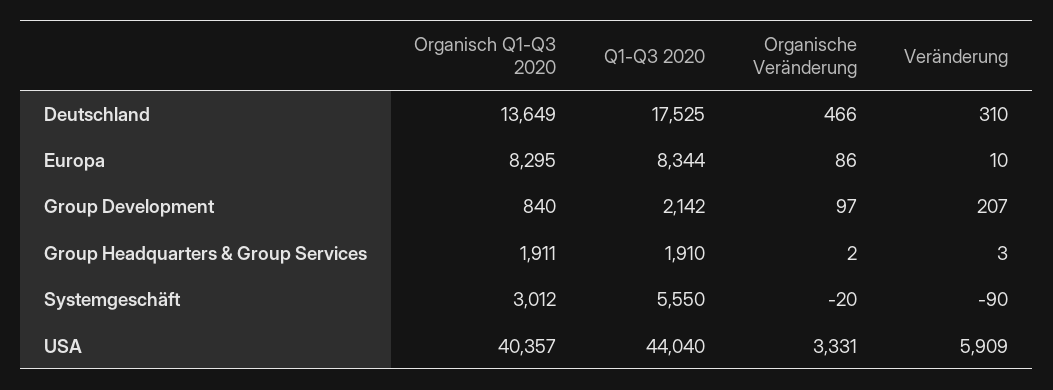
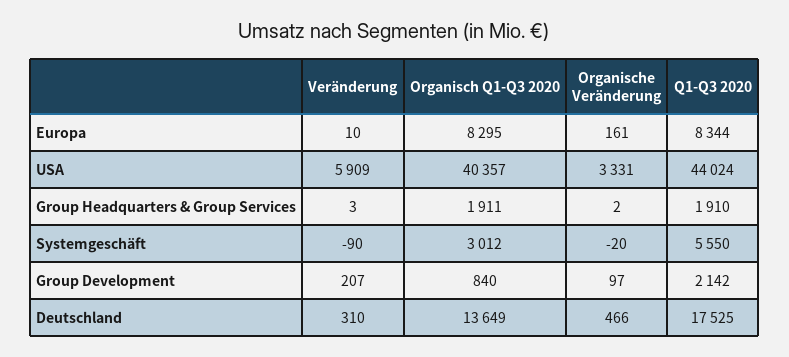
  {
    "Organisch Q1-Q3 2020": {
      "Deutschland": 13649,
      "Europa": 8295,
      "Group Development": 840,
      "Group Headquarters & Group Services": 1911,
      "Systemgeschäft": 3012,
      "USA": 40357
    },
    "Q1-Q3 2020": {
      "Deutschland": 17525,
      "Europa": 8344,
      "Group Development": 2142,
      "Group Headquarters & Group Services": 1910,
      "Systemgeschäft": 5550,
-     "USA": 44040
+     "USA": 44024
    },
    "Organische Veränderung": {
      "Deutschland": 466,
-     "Europa": 86,
+     "Europa": 161,
      "Group Development": 97,
      "Group Headquarters & Group Services": 2,
      "Systemgeschäft": -20,
      "USA": 3331
    },
    "Veränderung": {
      "Deutschland": 310,
      "Europa": 10,
      "Group Development": 207,
      "Group Headquarters & Group Services": 3,
      "Systemgeschäft": -90,
      "USA": 5909
    }
  }

